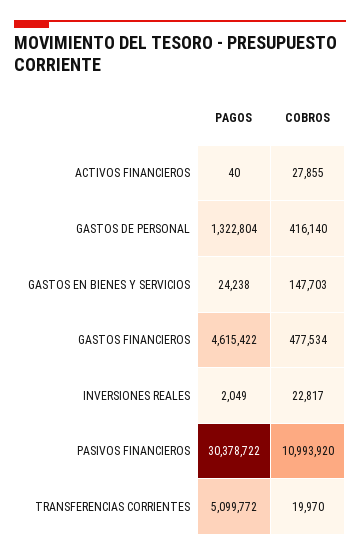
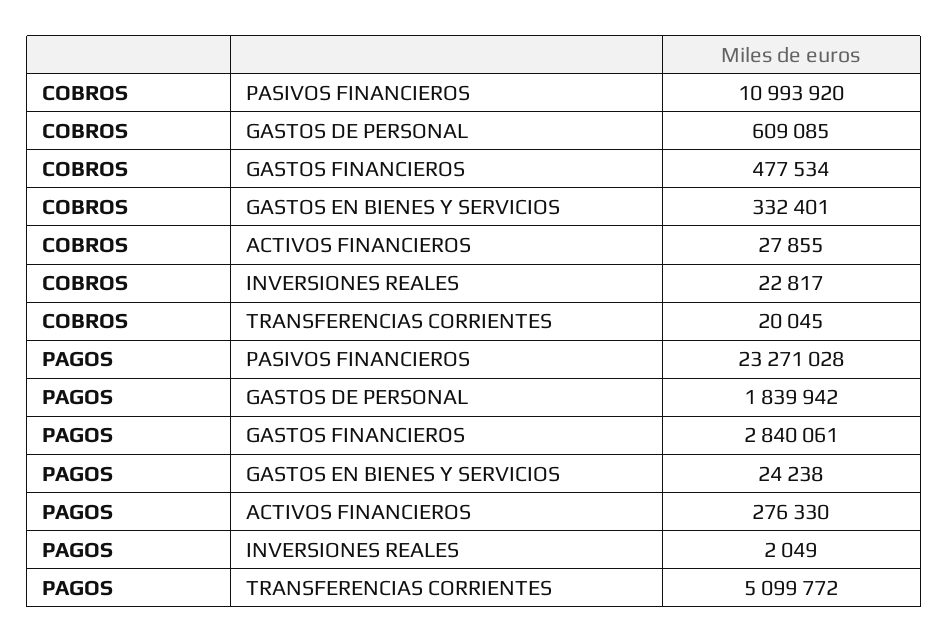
  {
    "PAGOS": {
-     "ACTIVOS FINANCIEROS": 40,
+     "ACTIVOS FINANCIEROS": 276330,
-     "GASTOS DE PERSONAL": 1322804,
+     "GASTOS DE PERSONAL": 1839942,
      "GASTOS EN BIENES Y SERVICIOS": 24238,
-     "GASTOS FINANCIEROS": 4615422,
+     "GASTOS FINANCIEROS": 2840061,
      "INVERSIONES REALES": 2049,
-     "PASIVOS FINANCIEROS": 30378722,
+     "PASIVOS FINANCIEROS": 23271028,
      "TRANSFERENCIAS CORRIENTES": 5099772
    },
    "COBROS": {
      "ACTIVOS FINANCIEROS": 27855,
-     "GASTOS DE PERSONAL": 416140,
+     "GASTOS DE PERSONAL": 609085,
-     "GASTOS EN BIENES Y SERVICIOS": 147703,
+     "GASTOS EN BIENES Y SERVICIOS": 332401,
      "GASTOS FINANCIEROS": 477534,
      "INVERSIONES REALES": 22817,
      "PASIVOS FINANCIEROS": 10993920,
-     "TRANSFERENCIAS CORRIENTES": 19970
+     "TRANSFERENCIAS CORRIENTES": 20045
    }
  }

